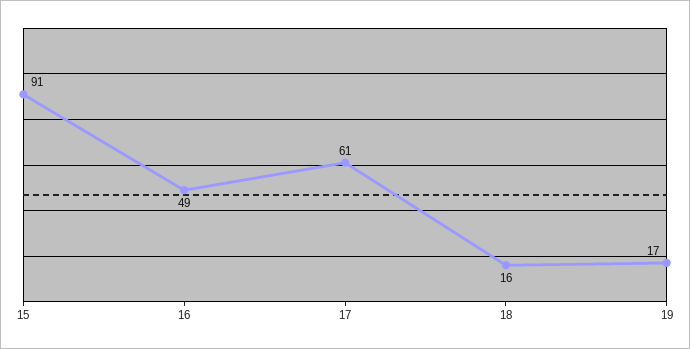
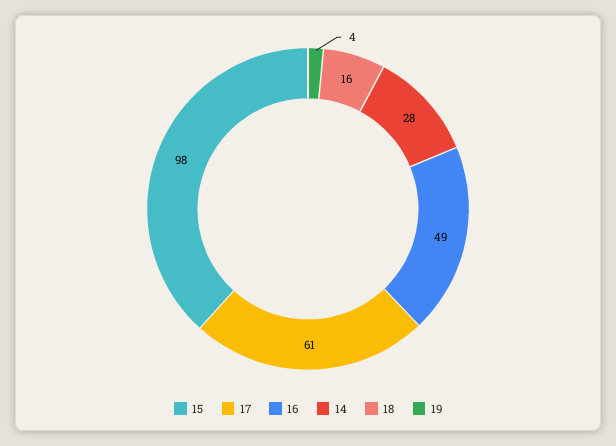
  {
-   "15": 91,
+   "15": 98,
    "16": 49,
    "17": 61,
    "18": 16,
-   "19": 17
+   "19": 4,
+   "14": 28
  }

